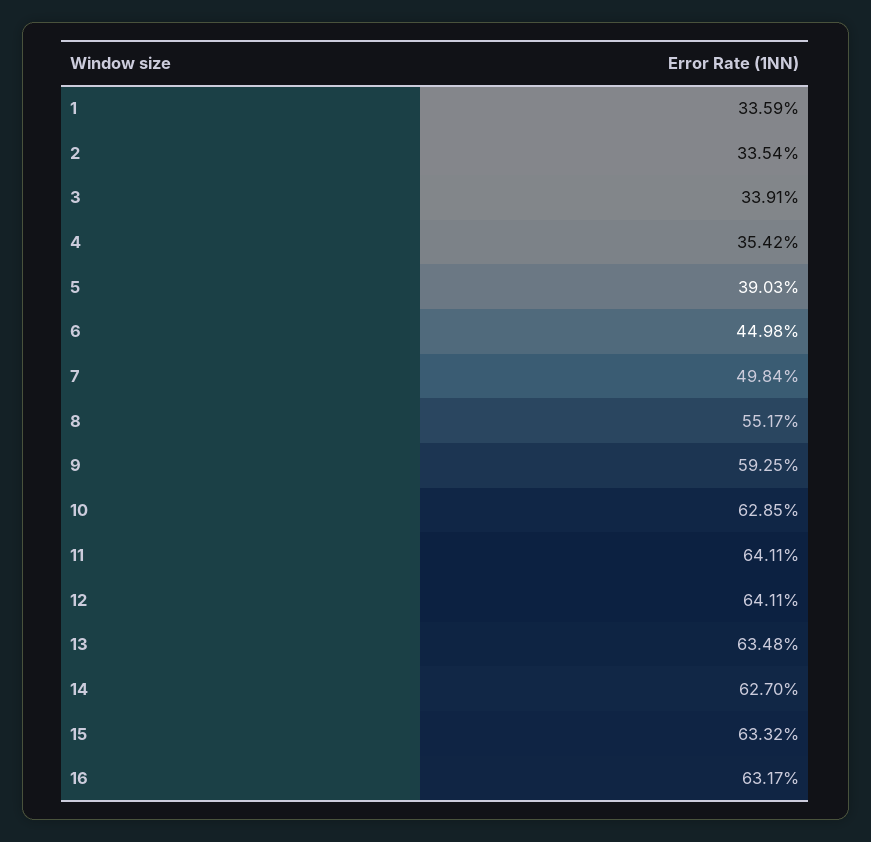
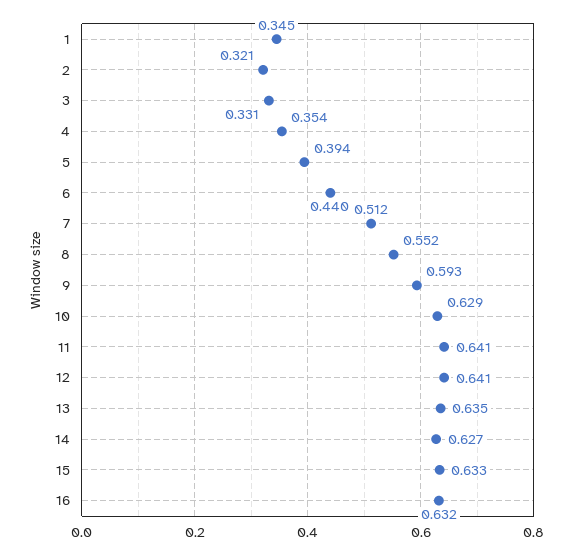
  {
-   "1": 0.3359,
+   "1": 0.345,
-   "2": 0.3354,
+   "2": 0.321,
-   "3": 0.3391,
+   "3": 0.331,
    "4": 0.3542,
-   "5": 0.3903,
+   "5": 0.394,
-   "6": 0.4498,
+   "6": 0.44,
-   "7": 0.4984,
+   "7": 0.512,
    "8": 0.5517,
    "9": 0.5925,
    "10": 0.6285,
    "11": 0.6411,
    "12": 0.6411,
    "13": 0.6348,
    "14": 0.627,
    "15": 0.6332,
    "16": 0.6317
  }

